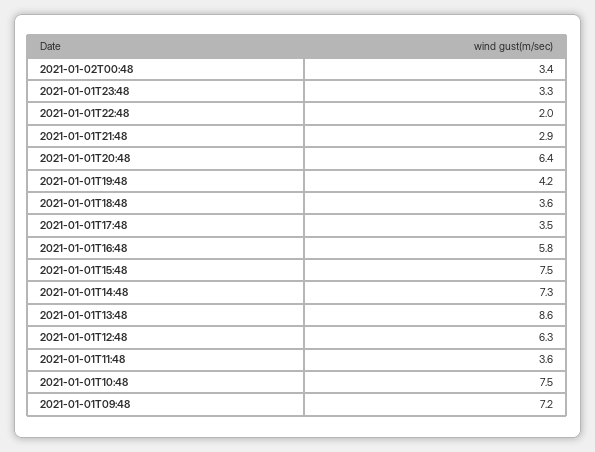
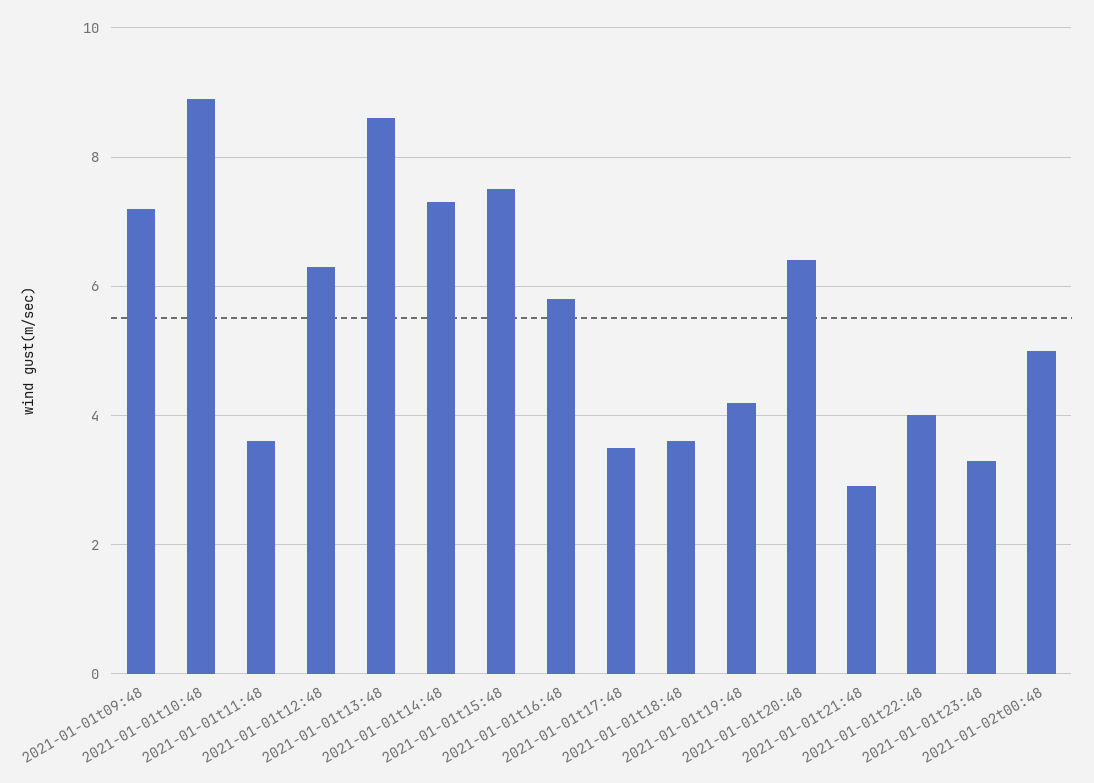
  {
-   "2021-01-02T00:48": 3.4,
+   "2021-01-02T00:48": 5,
    "2021-01-01T23:48": 3.3,
-   "2021-01-01T22:48": 2,
+   "2021-01-01T22:48": 4,
    "2021-01-01T21:48": 2.9,
    "2021-01-01T20:48": 6.4,
    "2021-01-01T19:48": 4.2,
    "2021-01-01T18:48": 3.6,
    "2021-01-01T17:48": 3.5,
    "2021-01-01T16:48": 5.8,
    "2021-01-01T15:48": 7.5,
    "2021-01-01T14:48": 7.3,
    "2021-01-01T13:48": 8.6,
    "2021-01-01T12:48": 6.3,
    "2021-01-01T11:48": 3.6,
-   "2021-01-01T10:48": 7.5,
+   "2021-01-01T10:48": 9,
    "2021-01-01T09:48": 7.2
  }

